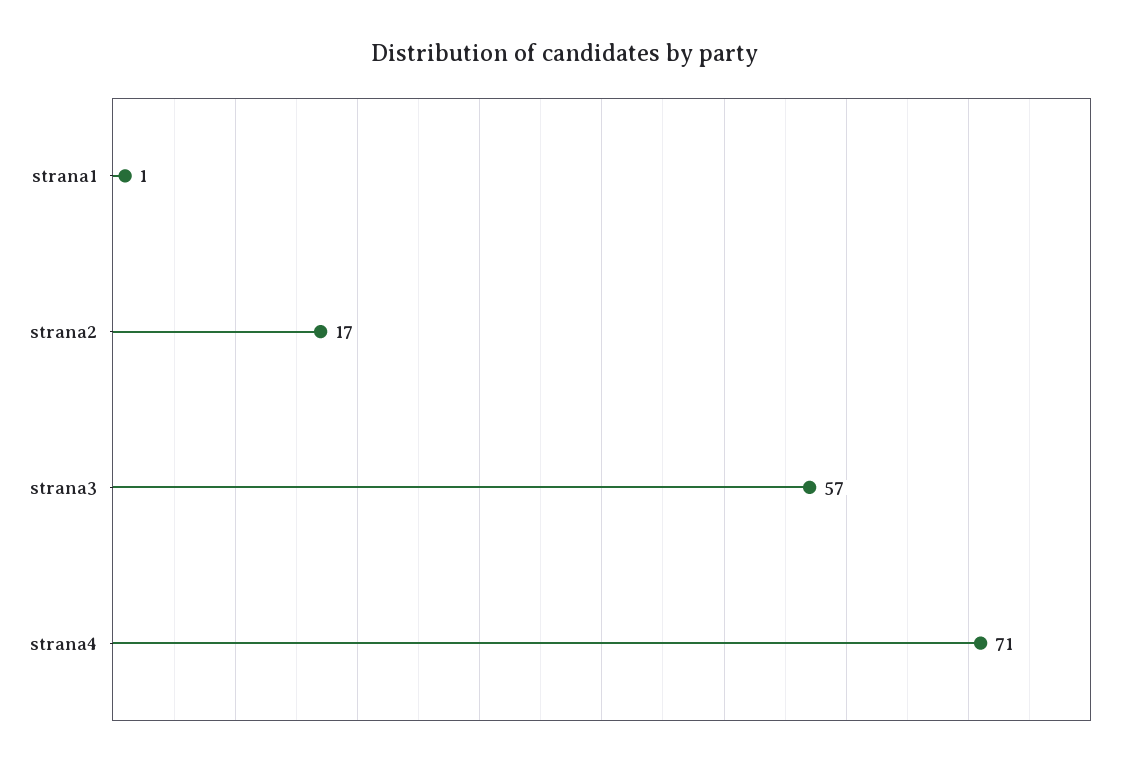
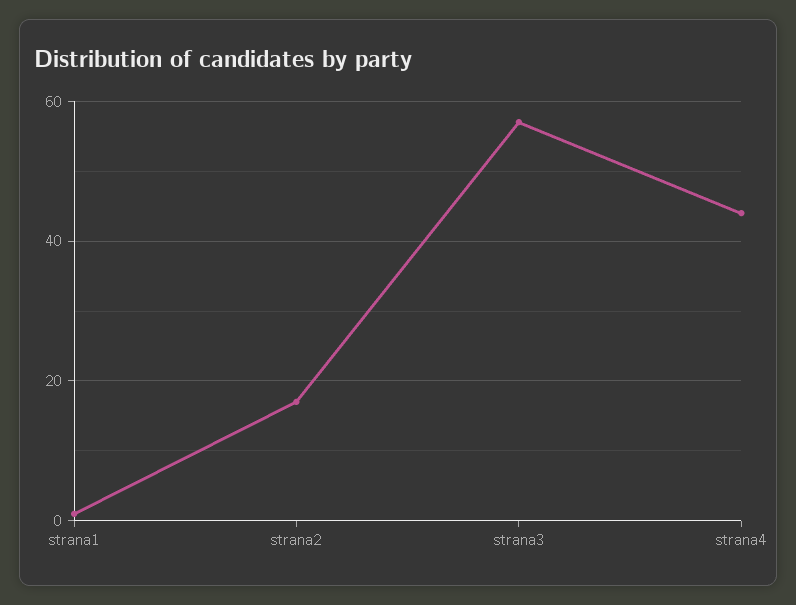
  {
    "strana1": 1,
    "strana2": 17,
    "strana3": 57,
-   "strana4": 71
+   "strana4": 45
  }

